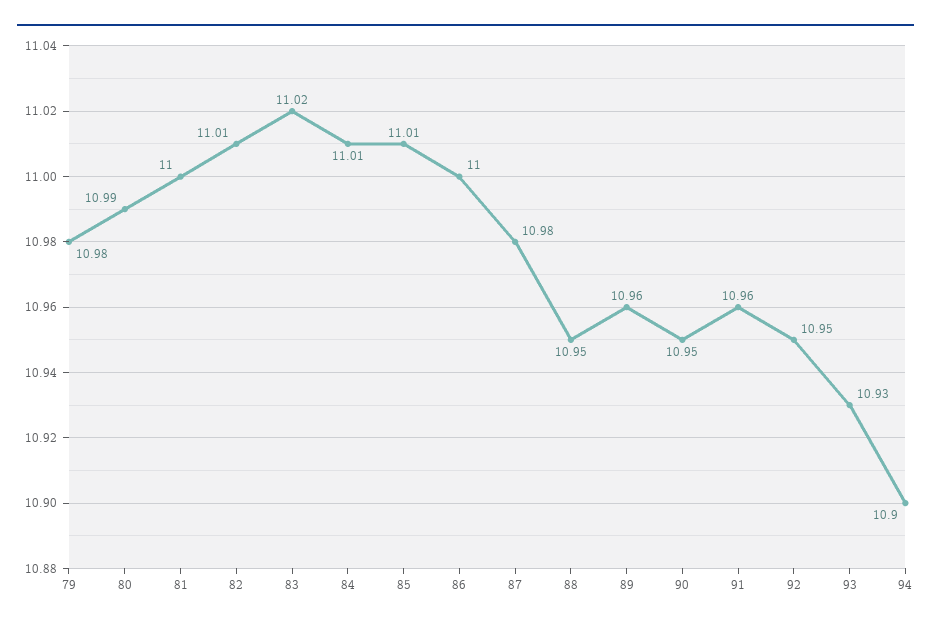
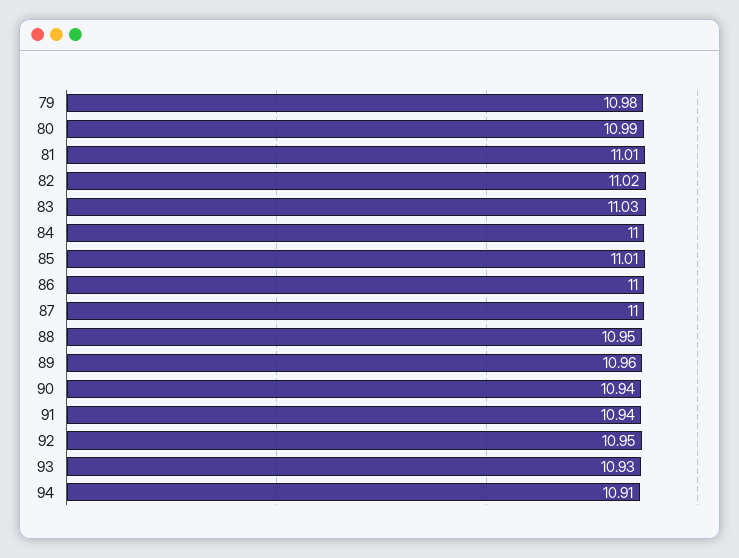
  {
    "79": 10.98,
    "80": 10.99,
-   "81": 11,
+   "81": 11.01,
-   "82": 11.01,
+   "82": 11.02,
-   "83": 11.02,
+   "83": 11.03,
-   "84": 11.01,
+   "84": 11,
    "85": 11.01,
    "86": 11,
-   "87": 10.98,
+   "87": 11,
    "88": 10.95,
    "89": 10.96,
-   "90": 10.95,
+   "90": 10.94,
-   "91": 10.96,
+   "91": 10.94,
    "92": 10.95,
    "93": 10.93,
-   "94": 10.9
+   "94": 10.91
  }

